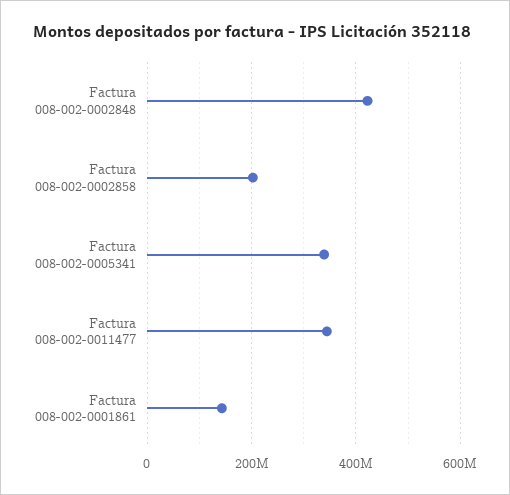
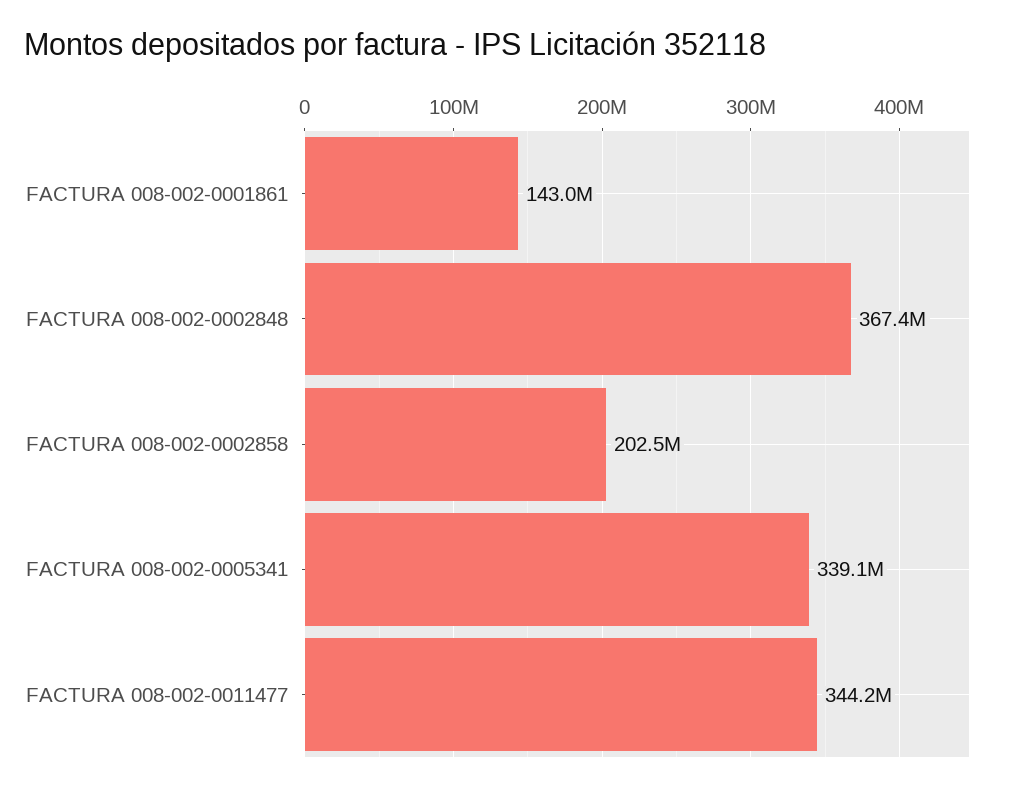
  {
-   "Factura 008-002-0002848": 420000000,
+   "Factura 008-002-0002848": 367400000,
    "Factura 008-002-0002858": 202500000,
    "Factura 008-002-0005341": 339100000,
    "Factura 008-002-0011477": 344200000,
    "Factura 008-002-0001861": 143000000
  }

